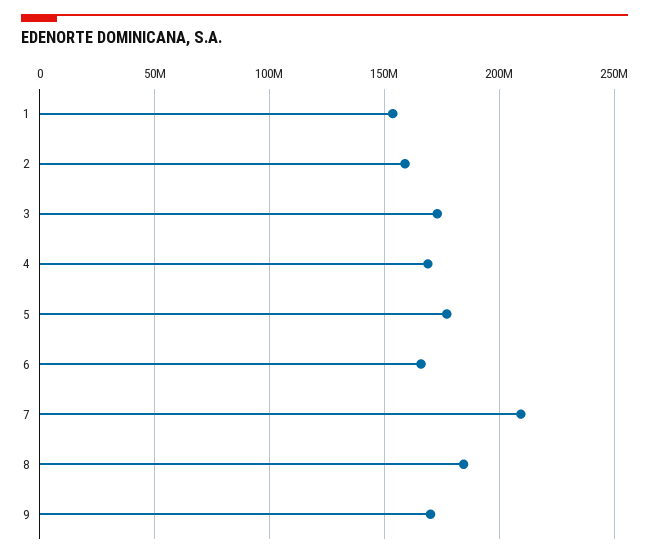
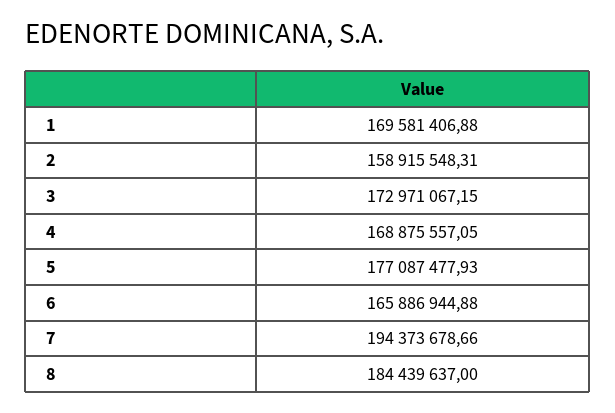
  {
-   "1": 155000000,
+   "1": 169581406.88,
    "2": 158915548.31,
    "3": 172971067.15,
    "4": 168875557.05,
    "5": 177087477.93,
    "6": 165886944.88,
-   "7": 210000000,
+   "7": 194373678.66,
-   "8": 184439637,
+   "8": 184439637
-   "9": 170000000
  }

